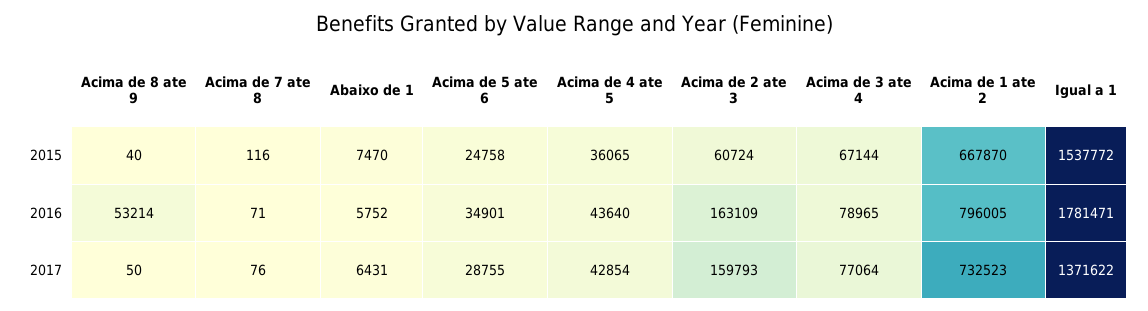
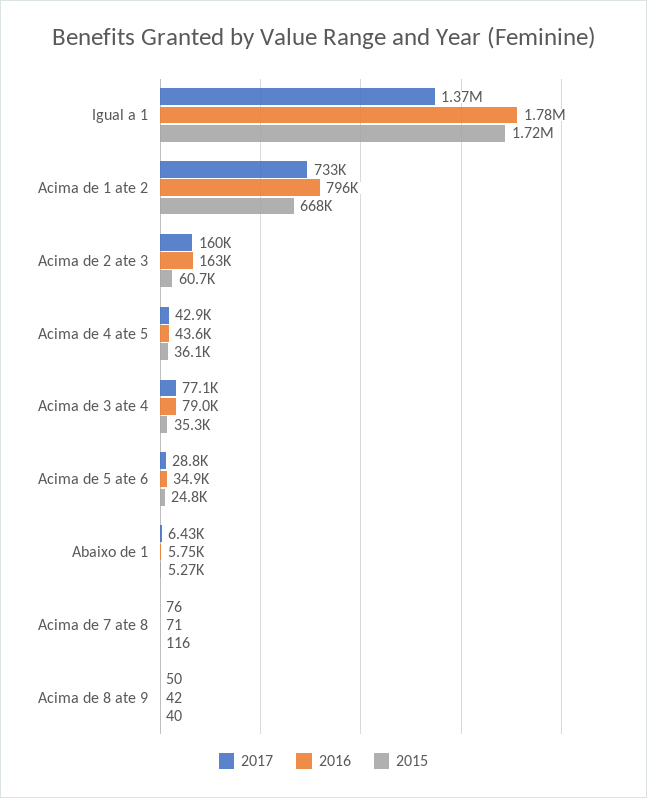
  {
    "2015": {
      "Acima de 8 ate 9": 40,
      "Acima de 7 ate 8": 116,
-     "Abaixo de 1": 7470,
+     "Abaixo de 1": 5270,
      "Acima de 5 ate 6": 24758,
      "Acima de 4 ate 5": 36065,
      "Acima de 2 ate 3": 60724,
-     "Acima de 3 ate 4": 67144,
+     "Acima de 3 ate 4": 35300,
      "Acima de 1 ate 2": 667870,
-     "Igual a 1": 1537772
+     "Igual a 1": 1720000
    },
    "2016": {
-     "Acima de 8 ate 9": 53214,
+     "Acima de 8 ate 9": 42,
      "Acima de 7 ate 8": 71,
      "Abaixo de 1": 5752,
      "Acima de 5 ate 6": 34901,
      "Acima de 4 ate 5": 43640,
      "Acima de 2 ate 3": 163109,
      "Acima de 3 ate 4": 78965,
      "Acima de 1 ate 2": 796005,
      "Igual a 1": 1781471
    },
    "2017": {
      "Acima de 8 ate 9": 50,
      "Acima de 7 ate 8": 76,
      "Abaixo de 1": 6431,
      "Acima de 5 ate 6": 28755,
      "Acima de 4 ate 5": 42854,
      "Acima de 2 ate 3": 159793,
      "Acima de 3 ate 4": 77064,
      "Acima de 1 ate 2": 732523,
      "Igual a 1": 1371622
    }
  }

